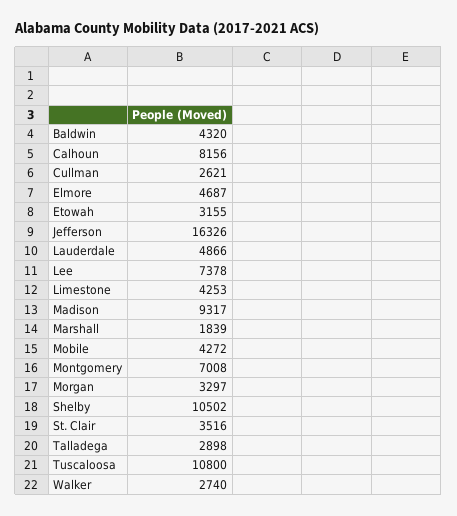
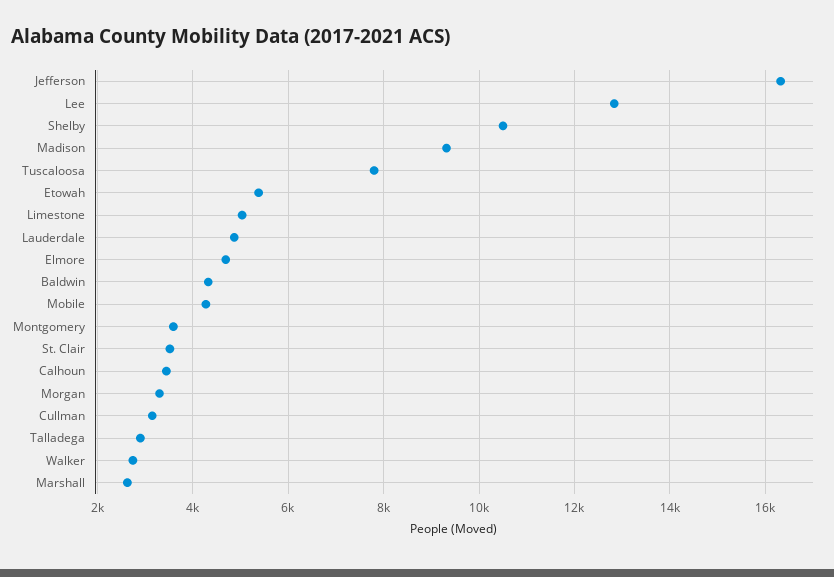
  {
    "Baldwin": 4320,
-   "Calhoun": 8156,
+   "Calhoun": 3400,
-   "Cullman": 2621,
+   "Cullman": 3200,
    "Elmore": 4687,
-   "Etowah": 3155,
+   "Etowah": 5400,
    "Jefferson": 16326,
    "Lauderdale": 4866,
-   "Lee": 7378,
+   "Lee": 12800,
-   "Limestone": 4253,
+   "Limestone": 5000,
    "Madison": 9317,
-   "Marshall": 1839,
+   "Marshall": 2600,
    "Mobile": 4272,
-   "Montgomery": 7008,
+   "Montgomery": 3600,
    "Morgan": 3297,
    "Shelby": 10502,
    "St. Clair": 3516,
    "Talladega": 2898,
-   "Tuscaloosa": 10800,
+   "Tuscaloosa": 7800,
    "Walker": 2740
  }

